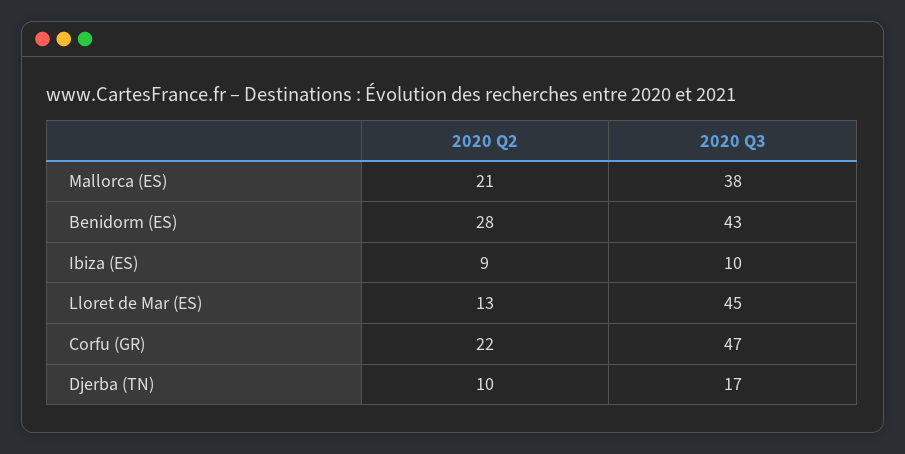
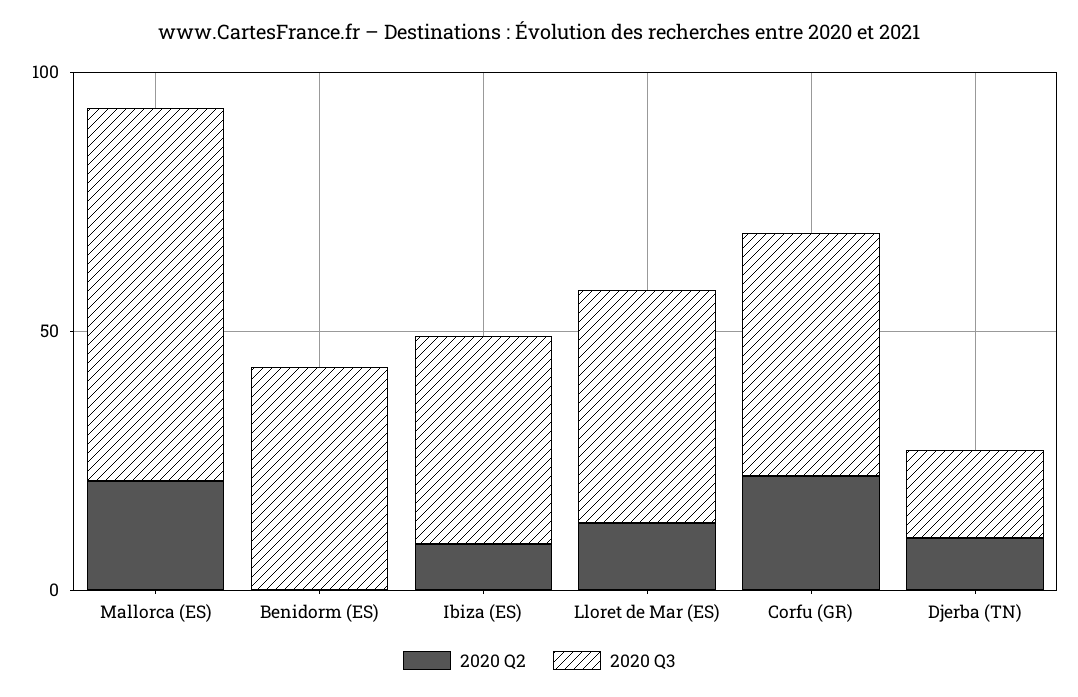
  {
    "2020 Q2": {
      "Mallorca (ES)": 21,
-     "Benidorm (ES)": 28,
+     "Benidorm (ES)": 0,
      "Ibiza (ES)": 9,
      "Lloret de Mar (ES)": 13,
      "Corfu (GR)": 22,
      "Djerba (TN)": 10
    },
    "2020 Q3": {
-     "Mallorca (ES)": 38,
+     "Mallorca (ES)": 70,
      "Benidorm (ES)": 43,
-     "Ibiza (ES)": 10,
+     "Ibiza (ES)": 40,
      "Lloret de Mar (ES)": 45,
      "Corfu (GR)": 47,
      "Djerba (TN)": 17
    }
  }

